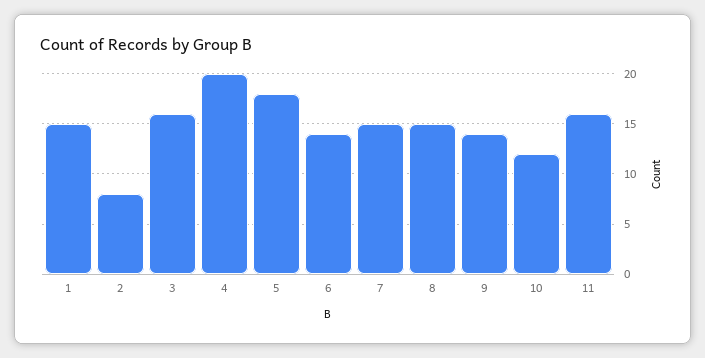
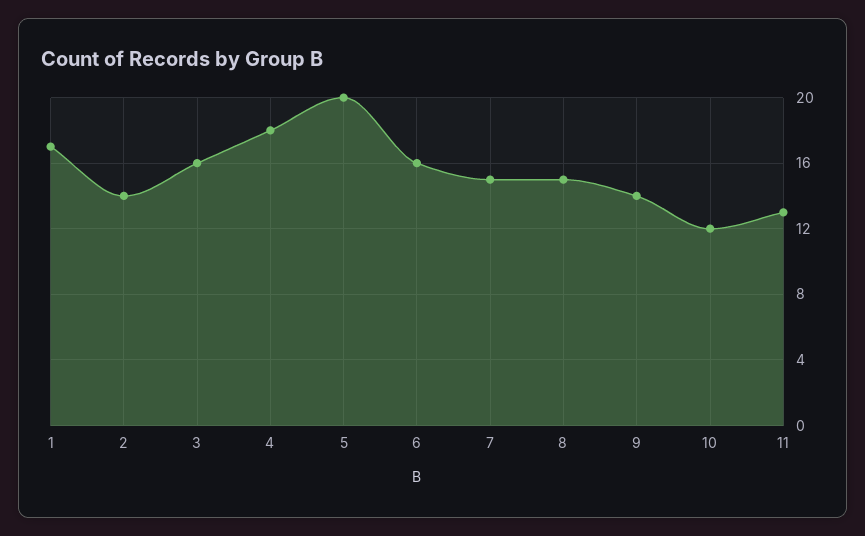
  {
-   "1": 15,
+   "1": 17,
-   "2": 8,
+   "2": 14,
    "3": 16,
-   "4": 20,
+   "4": 18,
-   "5": 18,
+   "5": 20,
-   "6": 14,
+   "6": 16,
    "7": 15,
    "8": 15,
    "9": 14,
    "10": 12,
-   "11": 16
+   "11": 13
  }

